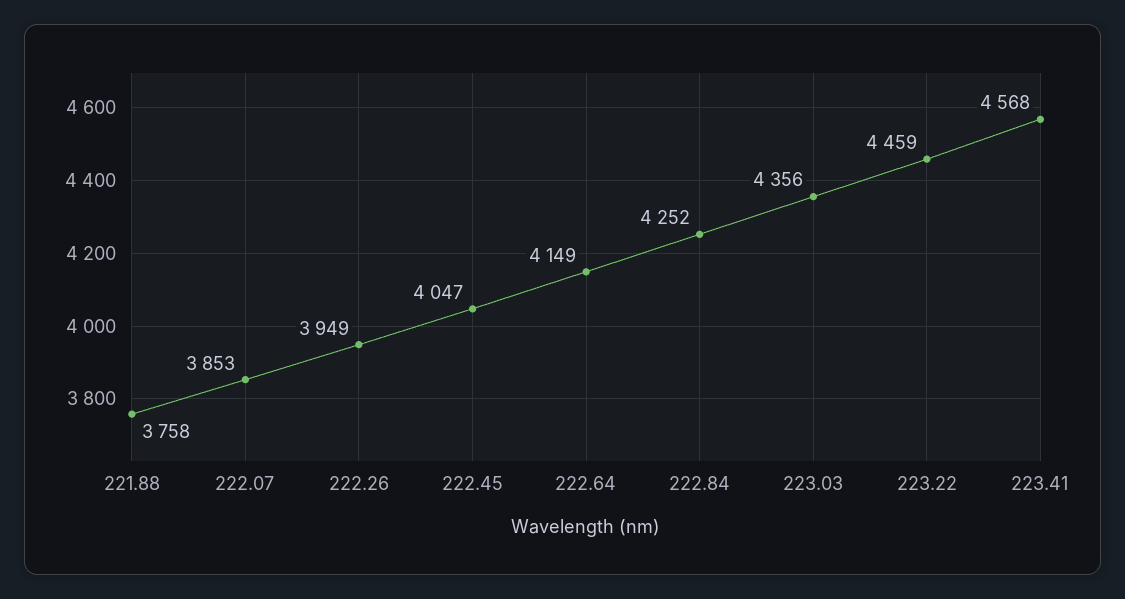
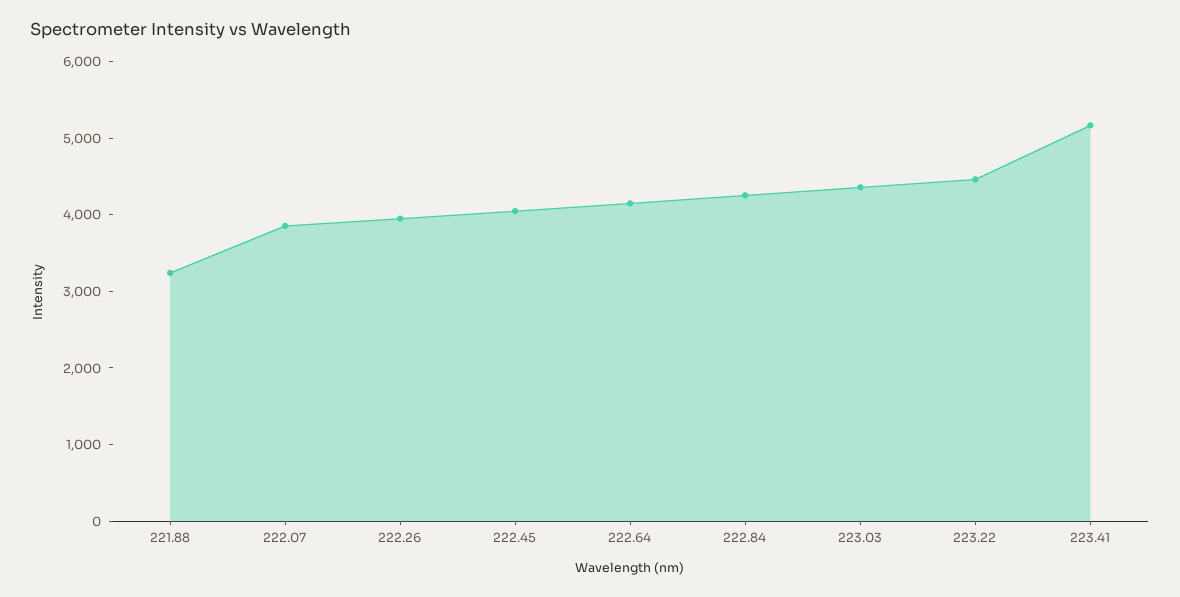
  {
-   "221.88": 3758,
+   "221.88": 3200,
    "222.07": 3853,
    "222.26": 3949,
    "222.45": 4047,
    "222.64": 4149,
    "222.84": 4252,
    "223.03": 4356,
    "223.22": 4459,
-   "223.41": 4568
+   "223.41": 5200
  }

